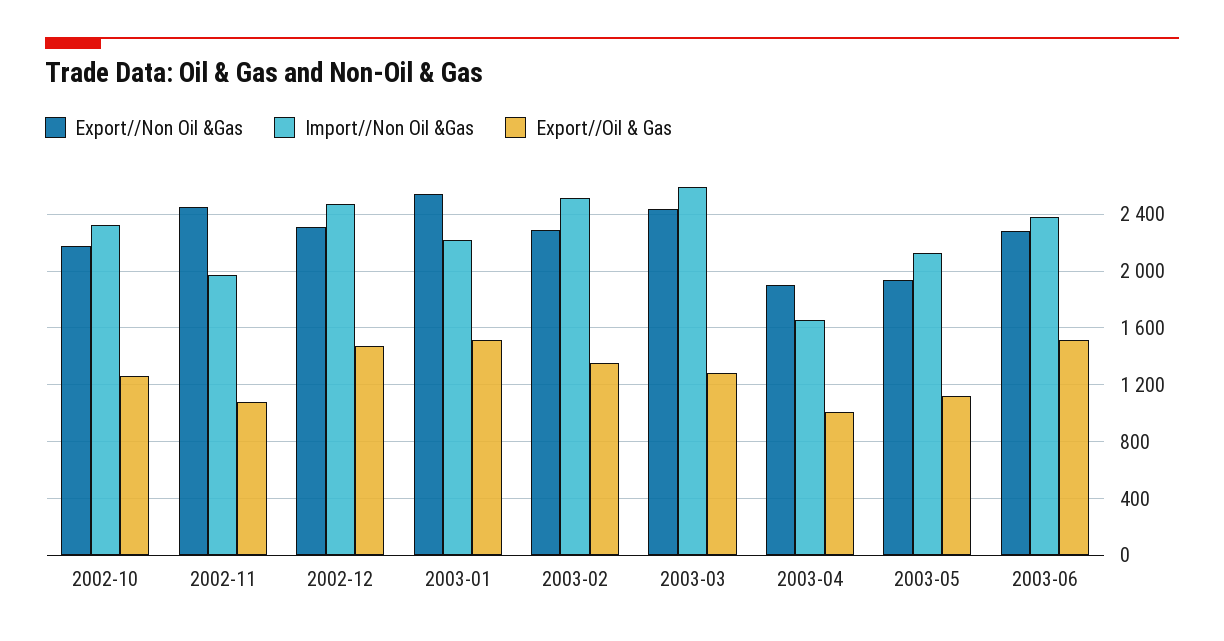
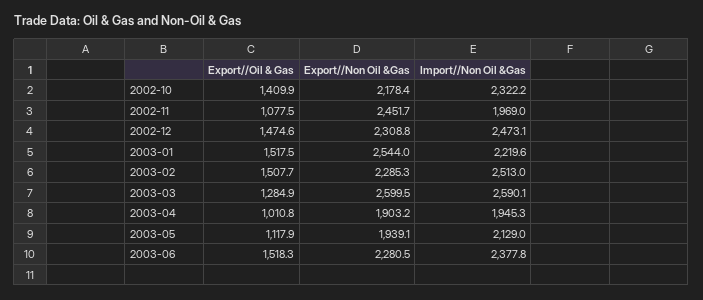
  {
    "Export//Non Oil &Gas": {
      "2002-10": 2178.4,
      "2002-11": 2451.7,
      "2002-12": 2308.8,
      "2003-01": 2544,
      "2003-02": 2285.3,
-     "2003-03": 2450,
+     "2003-03": 2599.5,
      "2003-04": 1903.2,
      "2003-05": 1939.1,
      "2003-06": 2280.5
    },
    "Import//Non Oil &Gas": {
      "2002-10": 2322.2,
      "2002-11": 1969,
      "2002-12": 2473.1,
      "2003-01": 2219.6,
      "2003-02": 2513,
      "2003-03": 2590.1,
-     "2003-04": 1650,
+     "2003-04": 1945.3,
      "2003-05": 2129,
      "2003-06": 2377.8
    },
    "Export//Oil & Gas": {
-     "2002-10": 1250,
+     "2002-10": 1409.9,
      "2002-11": 1077.5,
      "2002-12": 1474.6,
      "2003-01": 1517.5,
-     "2003-02": 1350,
+     "2003-02": 1507.7,
      "2003-03": 1284.9,
      "2003-04": 1010.8,
      "2003-05": 1117.9,
      "2003-06": 1518.3
    }
  }

